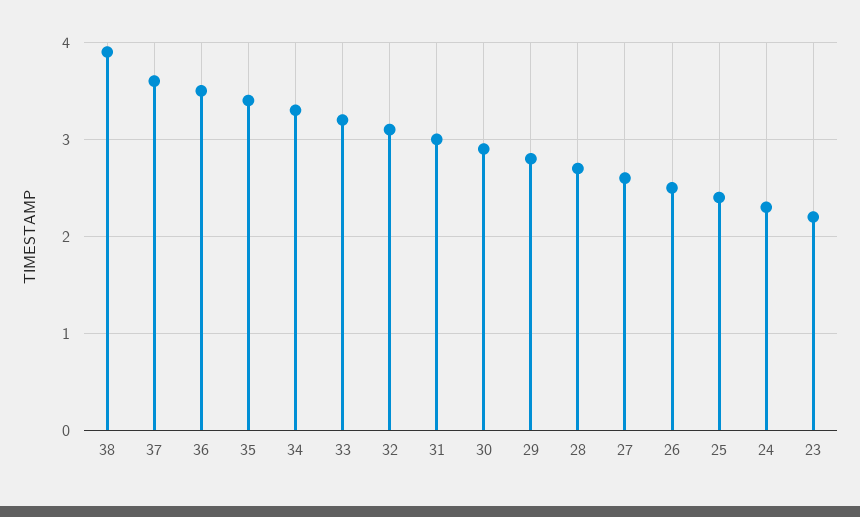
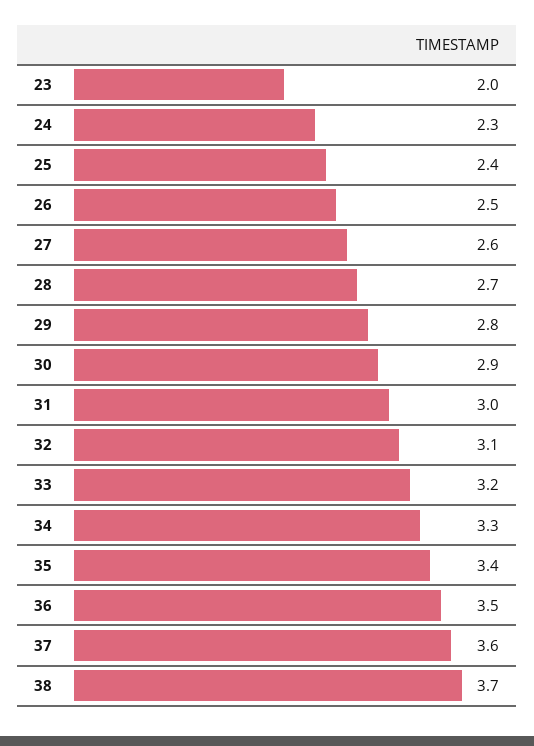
  {
-   "38": 3.9,
+   "38": 3.7,
    "37": 3.6,
    "36": 3.5,
    "35": 3.4,
    "34": 3.3,
    "33": 3.2,
    "32": 3.1,
    "31": 3,
    "30": 2.9,
    "29": 2.8,
    "28": 2.7,
    "27": 2.6,
    "26": 2.5,
    "25": 2.4,
    "24": 2.3,
-   "23": 2.2
+   "23": 2
  }

